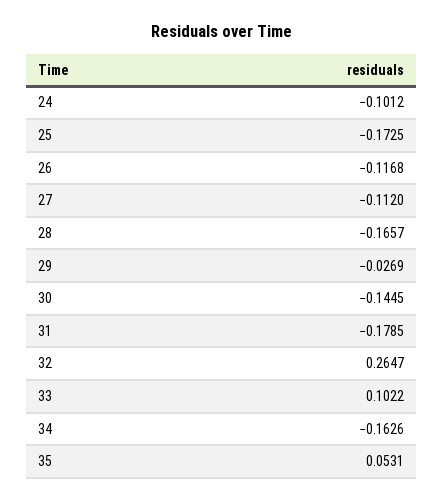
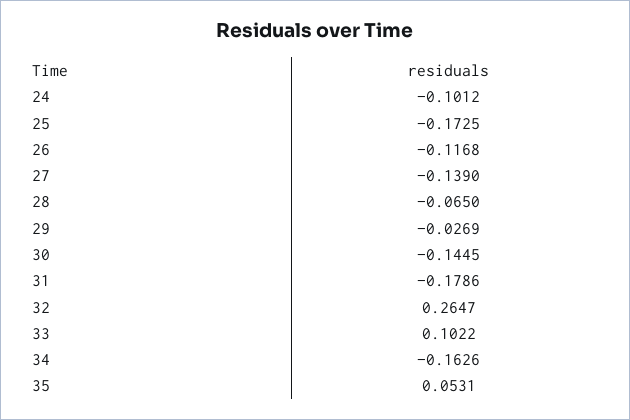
  {
    "24": -0.1012,
    "25": -0.1725,
    "26": -0.1168,
-   "27": -0.112,
+   "27": -0.139,
-   "28": -0.1657,
+   "28": -0.065,
    "29": -0.0269,
    "30": -0.1445,
-   "31": -0.1785,
+   "31": -0.1786,
    "32": 0.2647,
    "33": 0.1022,
    "34": -0.1626,
    "35": 0.0531
  }

